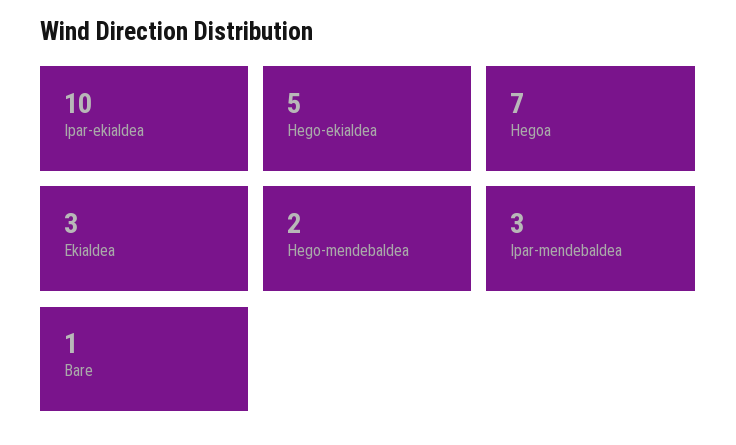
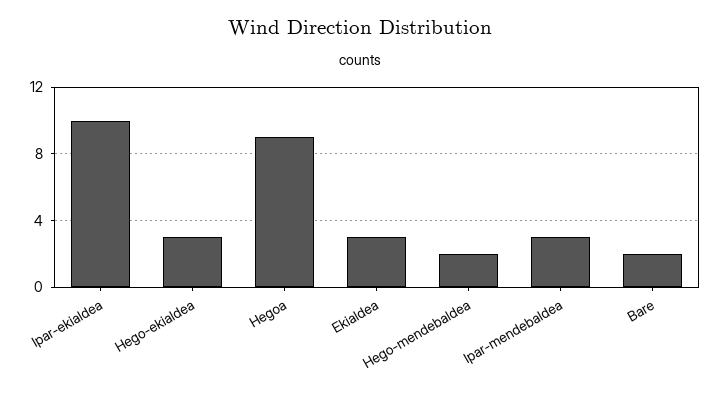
  {
    "Ipar-ekialdea": 10,
-   "Hego-ekialdea": 5,
+   "Hego-ekialdea": 3,
-   "Hegoa": 7,
+   "Hegoa": 9,
    "Ekialdea": 3,
    "Hego-mendebaldea": 2,
    "Ipar-mendebaldea": 3,
-   "Bare": 1
+   "Bare": 2
  }

